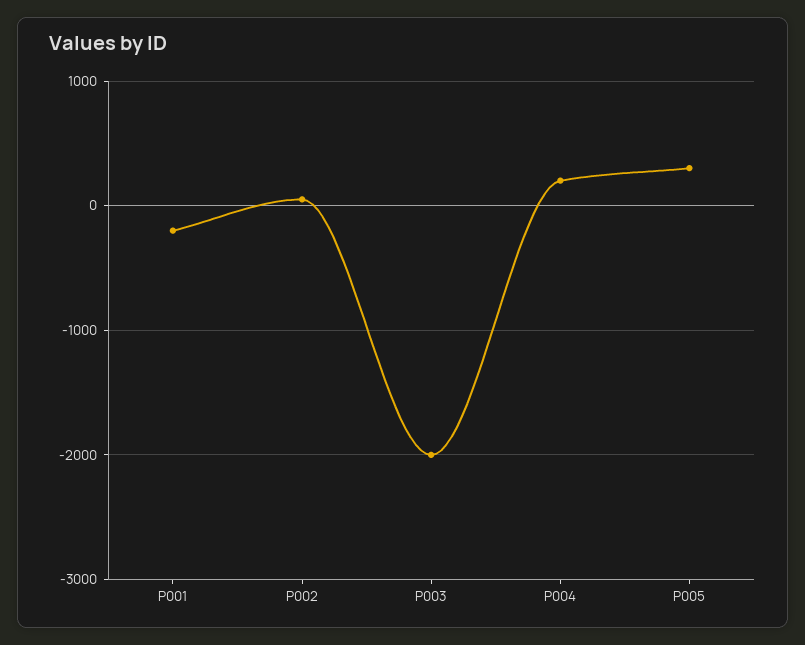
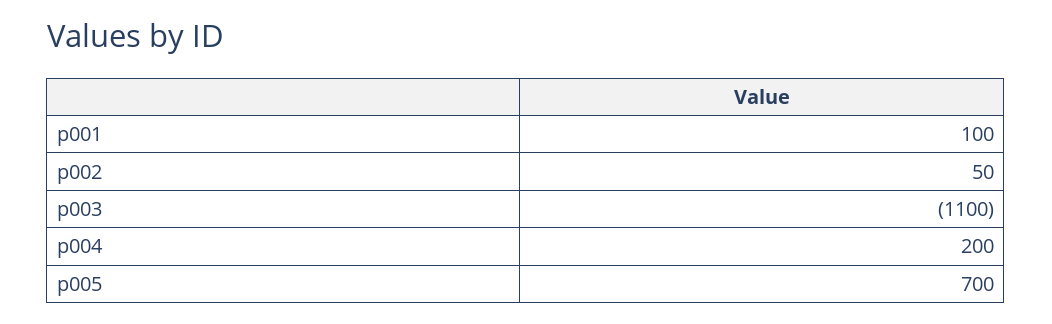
  {
-   "P001": -200,
+   "P001": 100,
    "P002": 50,
-   "P003": -2000,
+   "P003": -1100,
    "P004": 200,
-   "P005": 300
+   "P005": 700
  }

